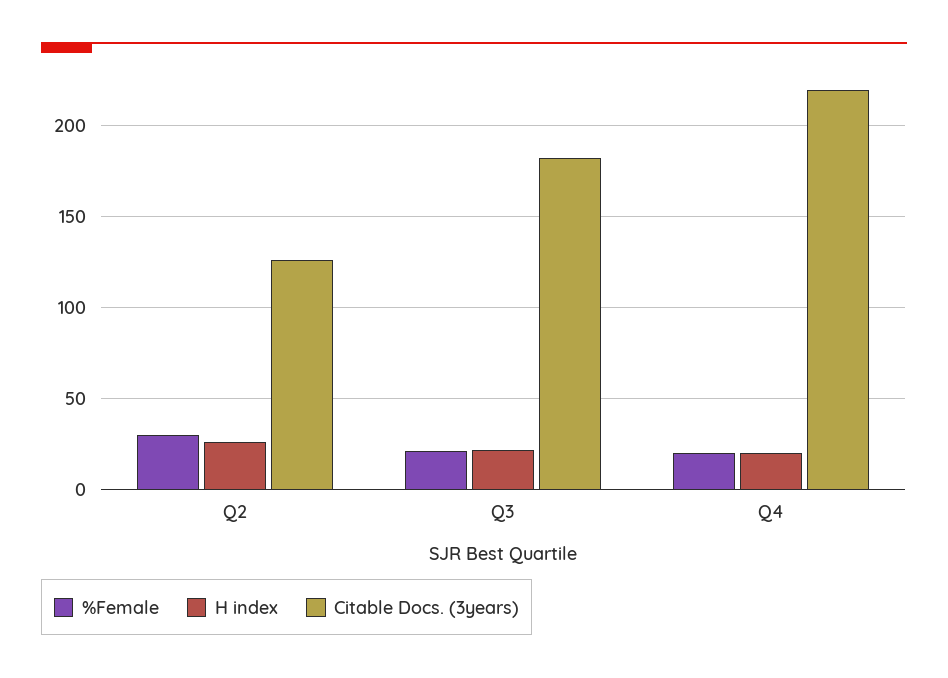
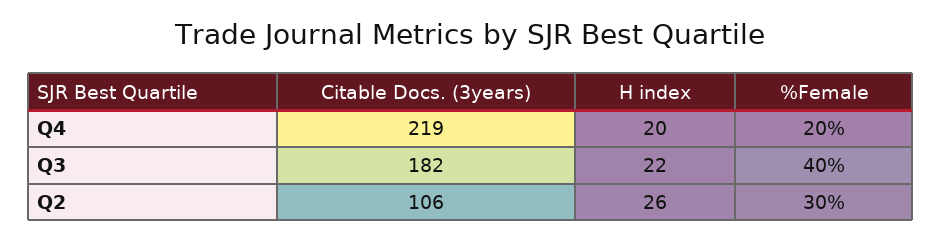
  {
    "%Female": {
      "Q2": 30,
-     "Q3": 20,
+     "Q3": 40,
      "Q4": 20
    },
    "H index": {
      "Q2": 26,
      "Q3": 22,
      "Q4": 20
    },
    "Citable Docs. (3years)": {
-     "Q2": 125,
+     "Q2": 106,
      "Q3": 182,
      "Q4": 219
    }
  }

